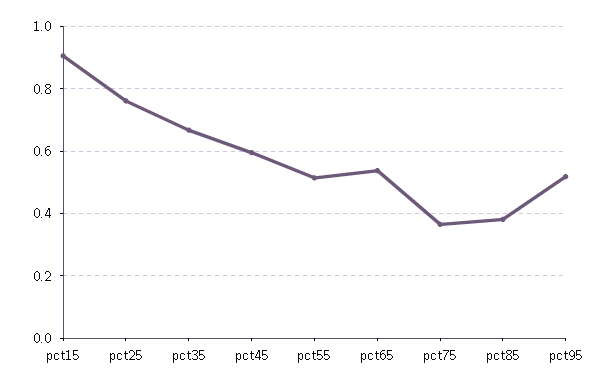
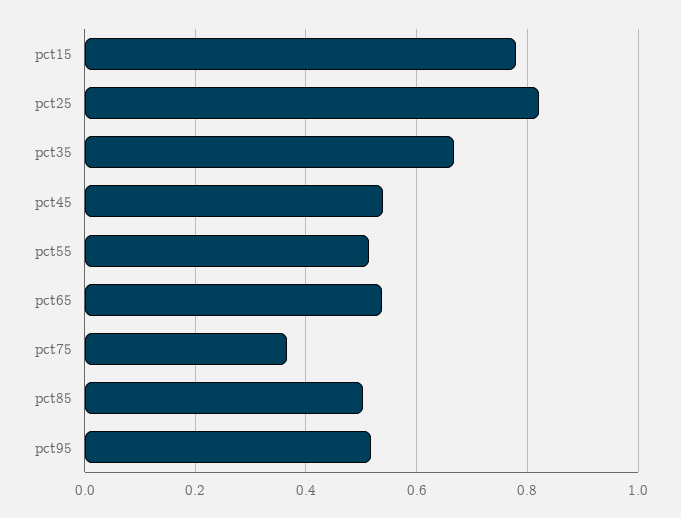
  {
-   "pct15": 0.9,
+   "pct15": 0.78,
-   "pct25": 0.76,
+   "pct25": 0.82,
    "pct35": 0.66,
-   "pct45": 0.6,
+   "pct45": 0.54,
    "pct55": 0.52,
    "pct65": 0.54,
    "pct75": 0.36,
-   "pct85": 0.38,
+   "pct85": 0.5,
    "pct95": 0.52
  }

